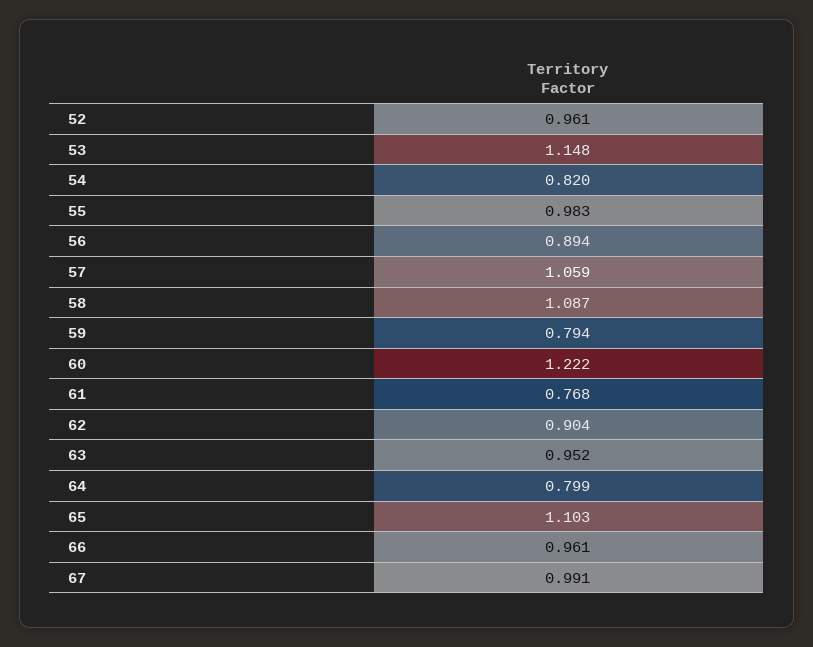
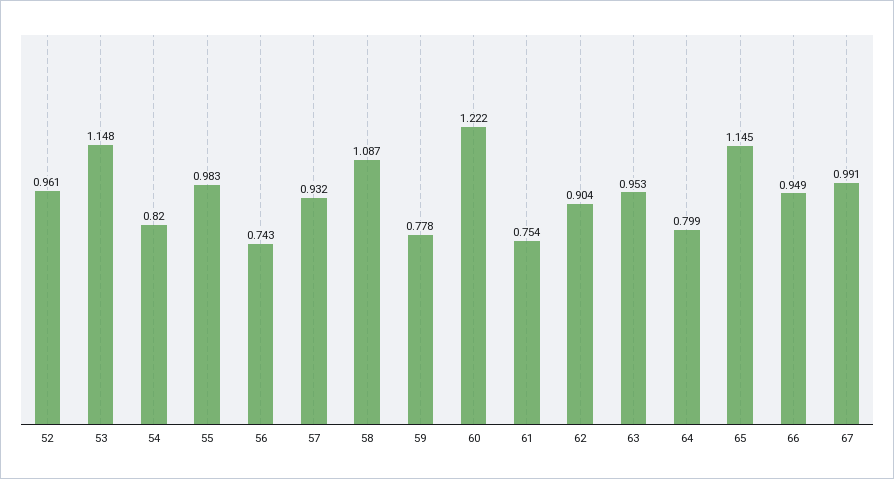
  {
    "52": 0.961,
    "53": 1.148,
    "54": 0.82,
    "55": 0.983,
-   "56": 0.894,
+   "56": 0.743,
-   "57": 1.059,
+   "57": 0.932,
    "58": 1.087,
-   "59": 0.794,
+   "59": 0.778,
    "60": 1.222,
-   "61": 0.768,
+   "61": 0.754,
    "62": 0.904,
-   "63": 0.952,
+   "63": 0.953,
    "64": 0.799,
-   "65": 1.103,
+   "65": 1.145,
-   "66": 0.961,
+   "66": 0.949,
    "67": 0.991
  }

